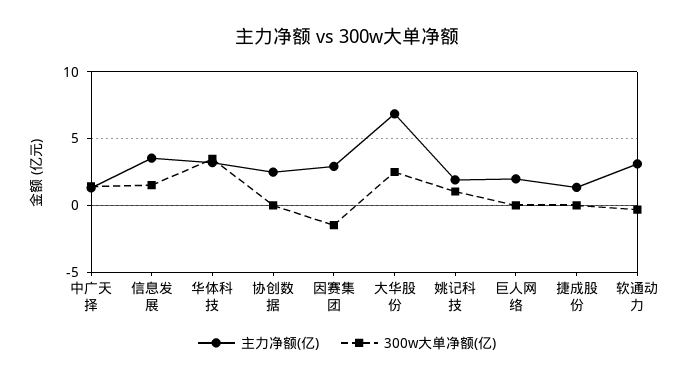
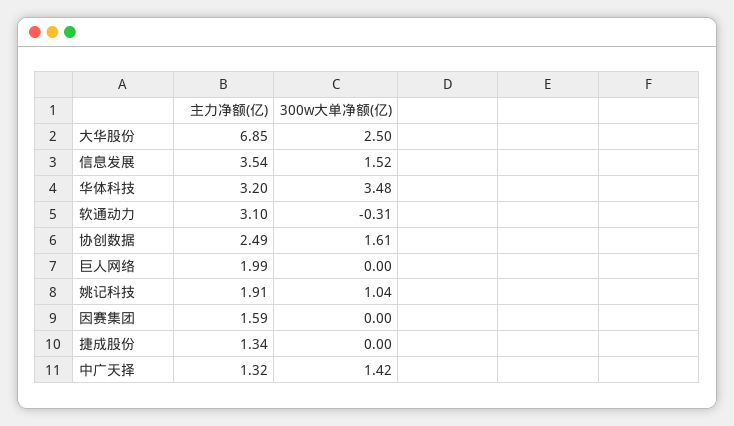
  {
    "主力净额(亿)": {
      "中广天择": 1.32,
      "信息发展": 3.54,
      "华体科技": 3.2,
      "协创数据": 2.49,
-     "因赛集团": 3,
+     "因赛集团": 1.59,
      "大华股份": 6.85,
      "姚记科技": 1.91,
      "巨人网络": 1.99,
      "捷成股份": 1.34,
      "软通动力": 3.1
    },
    "300w大单净额(亿)": {
      "中广天择": 1.42,
      "信息发展": 1.52,
      "华体科技": 3.48,
-     "协创数据": 0,
+     "协创数据": 1.61,
-     "因赛集团": -1.5,
+     "因赛集团": 0,
      "大华股份": 2.5,
      "姚记科技": 1.04,
      "巨人网络": 0,
      "捷成股份": 0,
      "软通动力": -0.31
    }
  }

